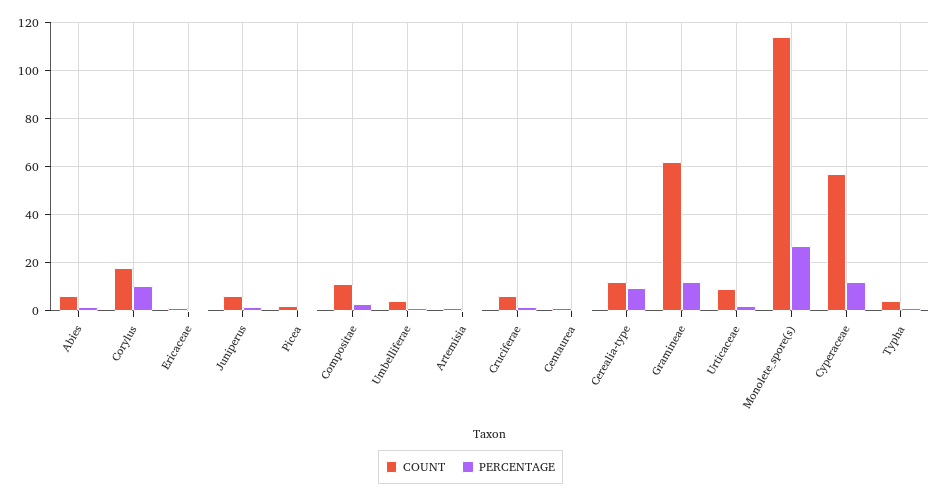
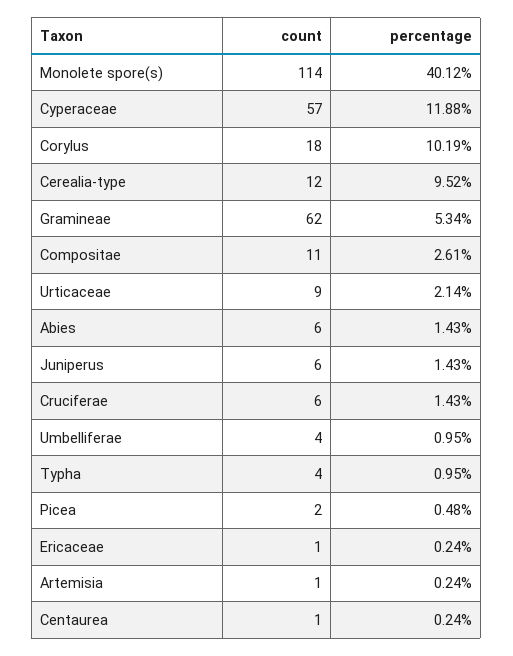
  {
    "COUNT": {
      "Abies": 6,
      "Corylus": 18,
      "Ericaceae": 1,
      "Juniperus": 6,
      "Picea": 2,
      "Compositae": 11,
      "Umbelliferae": 4,
      "Artemisia": 1,
      "Cruciferae": 6,
      "Centaurea": 1,
      "Cerealia-type": 12,
      "Gramineae": 62,
      "Urticaceae": 9,
      "Monolete_spore(s)": 114,
      "Cyperaceae": 57,
      "Typha": 4
    },
    "PERCENTAGE": {
      "Abies": 1.43,
      "Corylus": 10.19,
      "Ericaceae": 0.24,
      "Juniperus": 1.43,
      "Picea": 0.48,
      "Compositae": 2.61,
      "Umbelliferae": 0.95,
      "Artemisia": 0.24,
      "Cruciferae": 1.43,
      "Centaurea": 0.24,
      "Cerealia-type": 9.52,
-     "Gramineae": 12.5,
+     "Gramineae": 5.34,
      "Urticaceae": 2.14,
-     "Monolete_spore(s)": 27.5,
+     "Monolete_spore(s)": 40.12,
      "Cyperaceae": 11.88,
      "Typha": 0.95
    }
  }

